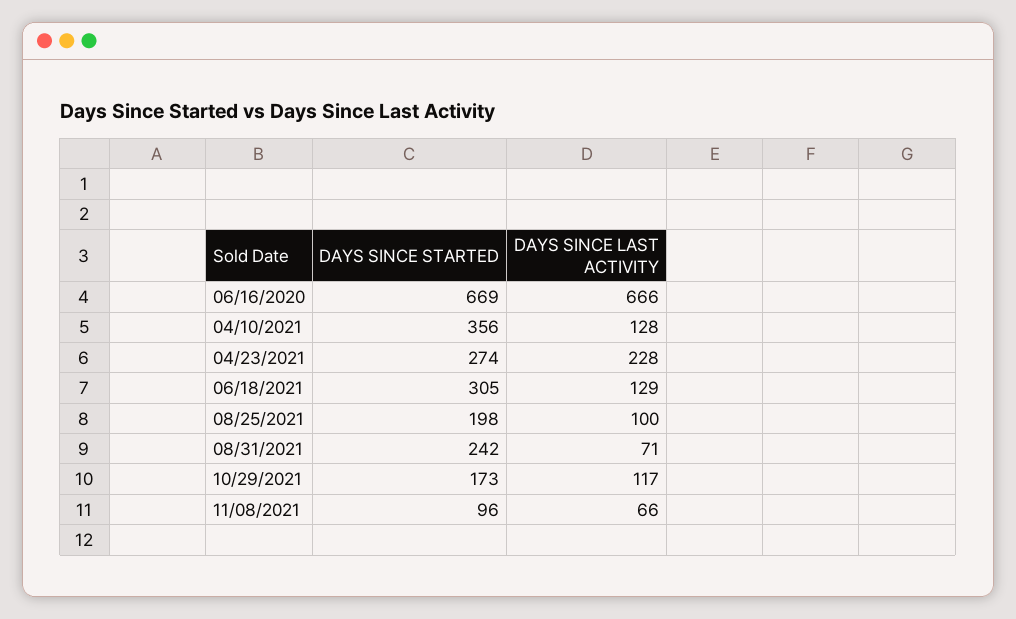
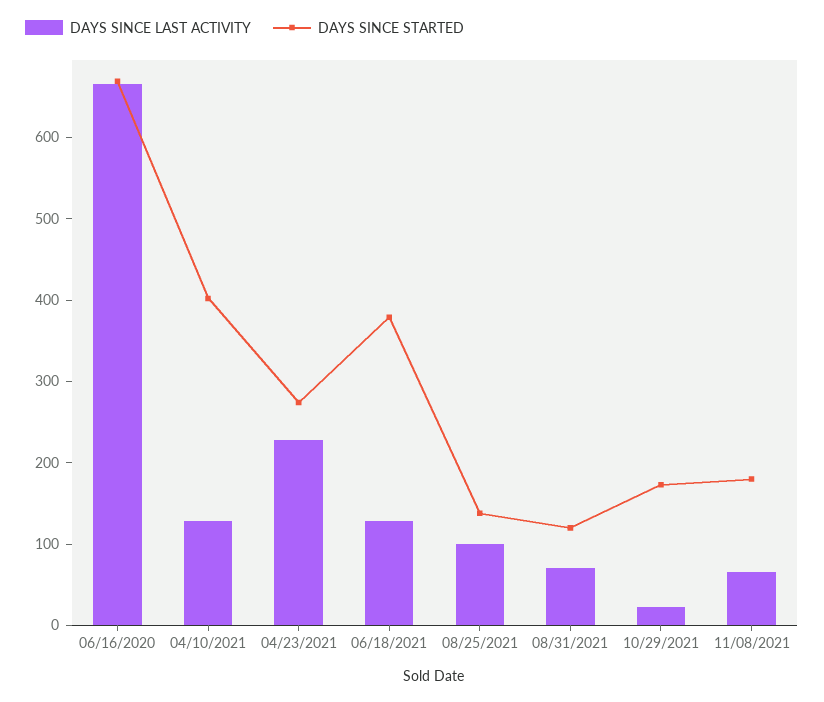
  {
    "DAYS SINCE STARTED": {
      "06/16/2020": 669,
-     "04/10/2021": 356,
+     "04/10/2021": 400,
      "04/23/2021": 274,
-     "06/18/2021": 305,
+     "06/18/2021": 380,
-     "08/25/2021": 198,
+     "08/25/2021": 140,
-     "08/31/2021": 242,
+     "08/31/2021": 120,
      "10/29/2021": 173,
-     "11/08/2021": 96
+     "11/08/2021": 180
    },
    "DAYS SINCE LAST ACTIVITY": {
      "06/16/2020": 666,
      "04/10/2021": 128,
      "04/23/2021": 228,
      "06/18/2021": 129,
      "08/25/2021": 100,
      "08/31/2021": 71,
-     "10/29/2021": 117,
+     "10/29/2021": 20,
      "11/08/2021": 66
    }
  }

